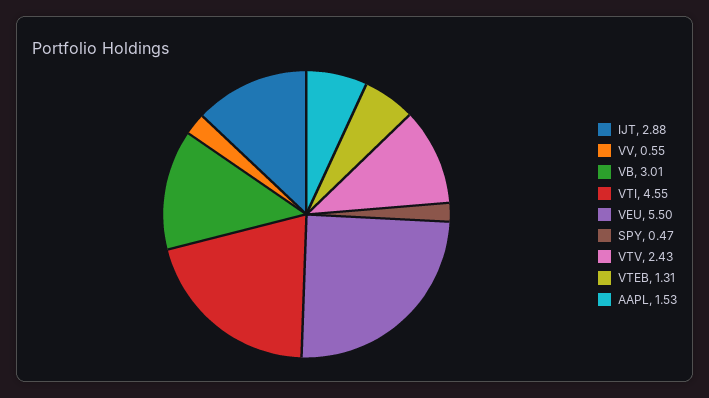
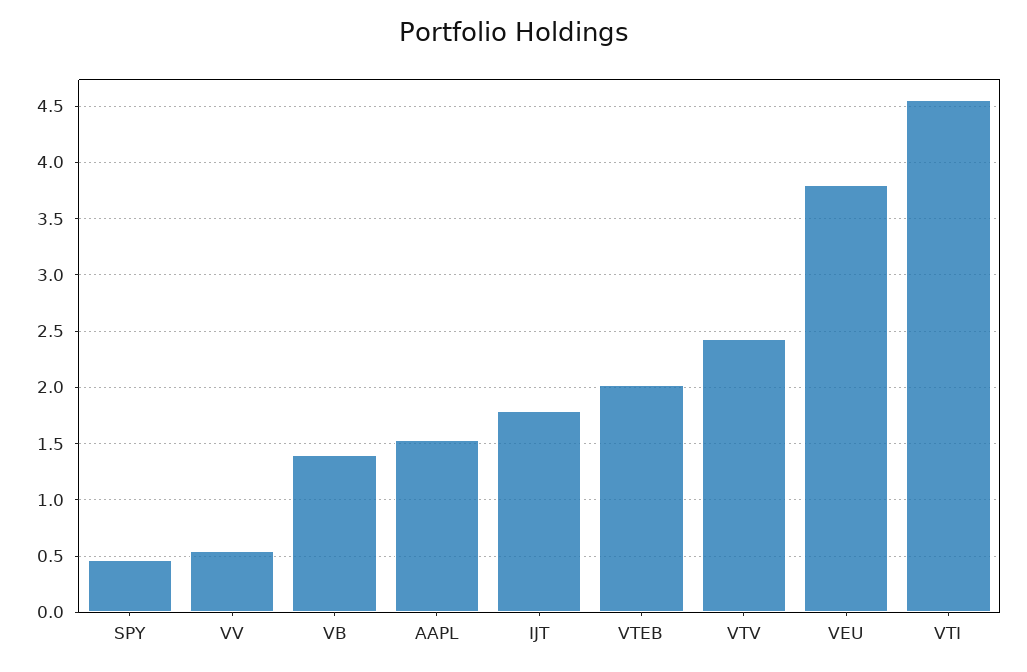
  {
-   "IJT": 2.88,
+   "IJT": 1.8,
    "VV": 0.55,
-   "VB": 3.01,
+   "VB": 1.4,
    "VTI": 4.55,
-   "VEU": 5.5,
+   "VEU": 3.8,
    "SPY": 0.47,
    "VTV": 2.43,
-   "VTEB": 1.31,
+   "VTEB": 2,
    "AAPL": 1.53
  }

